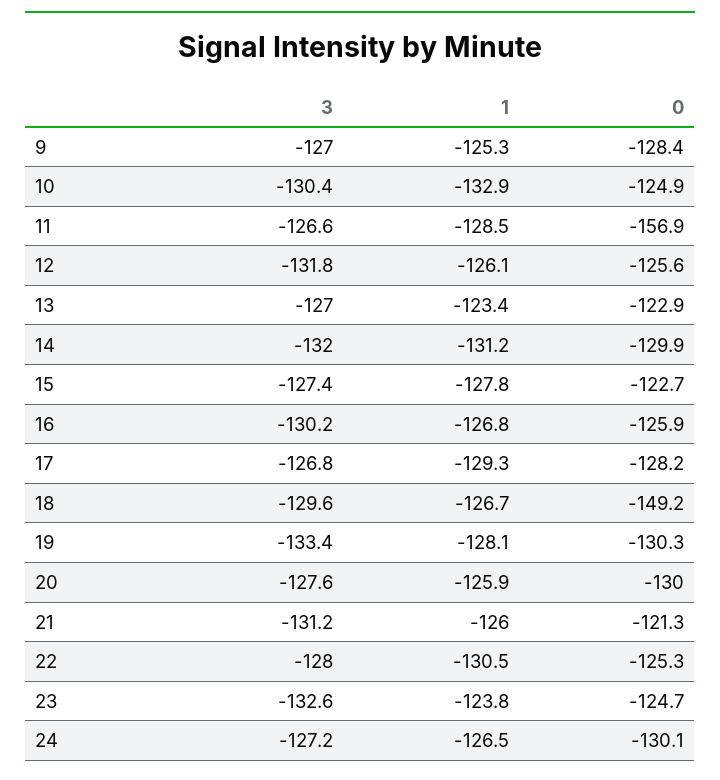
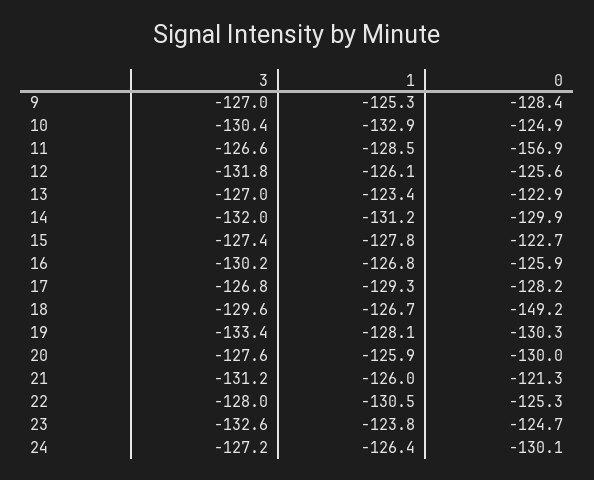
  {
    "3": {
      "9": -127,
      "10": -130.4,
      "11": -126.6,
      "12": -131.8,
      "13": -127,
      "14": -132,
      "15": -127.4,
      "16": -130.2,
      "17": -126.8,
      "18": -129.6,
      "19": -133.4,
      "20": -127.6,
      "21": -131.2,
      "22": -128,
      "23": -132.6,
      "24": -127.2
    },
    "1": {
      "9": -125.3,
      "10": -132.9,
      "11": -128.5,
      "12": -126.1,
      "13": -123.4,
      "14": -131.2,
      "15": -127.8,
      "16": -126.8,
      "17": -129.3,
      "18": -126.7,
      "19": -128.1,
      "20": -125.9,
      "21": -126,
      "22": -130.5,
      "23": -123.8,
-     "24": -126.5
+     "24": -126.4
    },
    "0": {
      "9": -128.4,
      "10": -124.9,
      "11": -156.9,
      "12": -125.6,
      "13": -122.9,
      "14": -129.9,
      "15": -122.7,
      "16": -125.9,
      "17": -128.2,
      "18": -149.2,
      "19": -130.3,
      "20": -130,
      "21": -121.3,
      "22": -125.3,
      "23": -124.7,
      "24": -130.1
    }
  }

